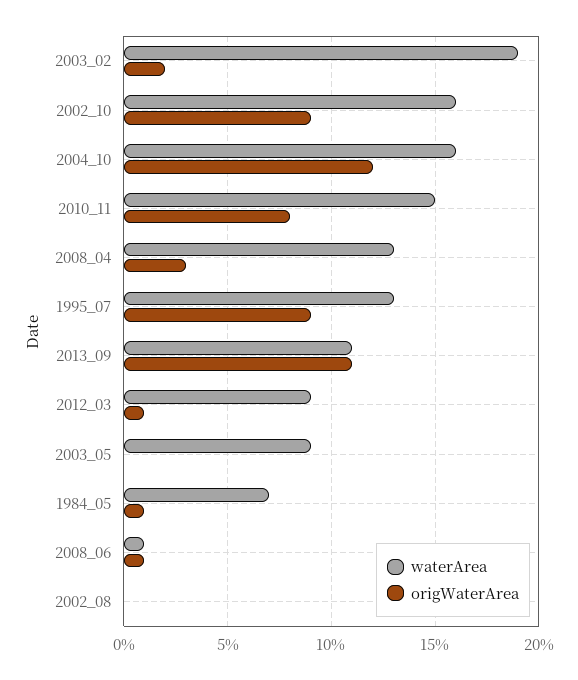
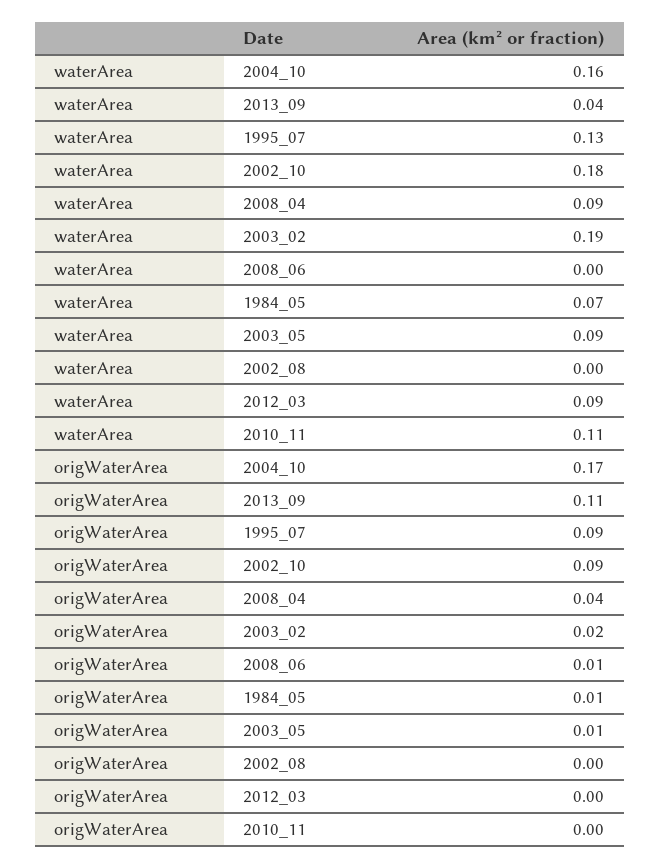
  {
    "waterArea": {
      "2003_02": 0.19,
-     "2002_10": 0.16,
+     "2002_10": 0.18,
      "2004_10": 0.16,
-     "2010_11": 0.15,
+     "2010_11": 0.11,
-     "2008_04": 0.13,
+     "2008_04": 0.09,
      "1995_07": 0.13,
-     "2013_09": 0.11,
+     "2013_09": 0.04,
      "2012_03": 0.09,
      "2003_05": 0.09,
      "1984_05": 0.07,
-     "2008_06": 0.01,
+     "2008_06": 0,
      "2002_08": 0
    },
    "origWaterArea": {
      "2003_02": 0.02,
      "2002_10": 0.09,
-     "2004_10": 0.12,
+     "2004_10": 0.17,
-     "2010_11": 0.08,
+     "2010_11": 0,
-     "2008_04": 0.03,
+     "2008_04": 0.04,
      "1995_07": 0.09,
      "2013_09": 0.11,
-     "2012_03": 0.01,
+     "2012_03": 0,
-     "2003_05": 0,
+     "2003_05": 0.01,
      "1984_05": 0.01,
      "2008_06": 0.01,
      "2002_08": 0
    }
  }

